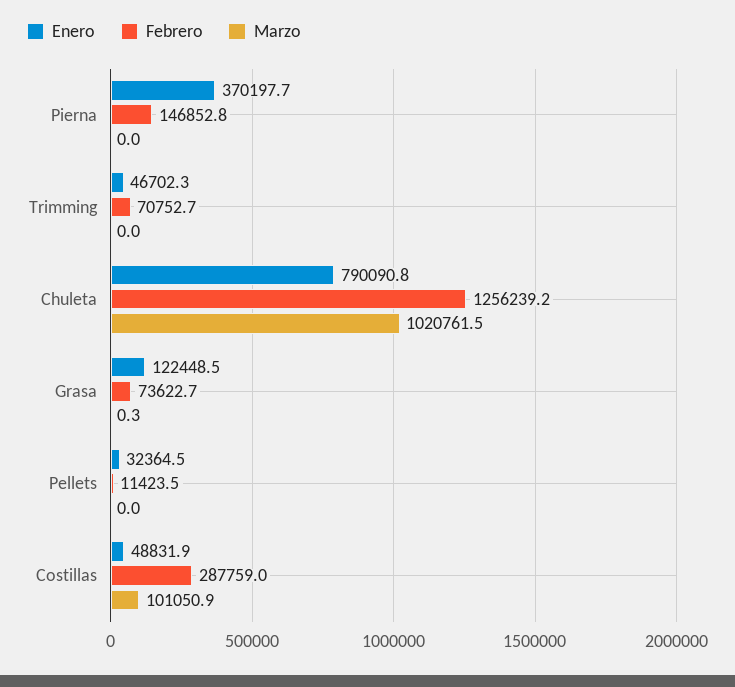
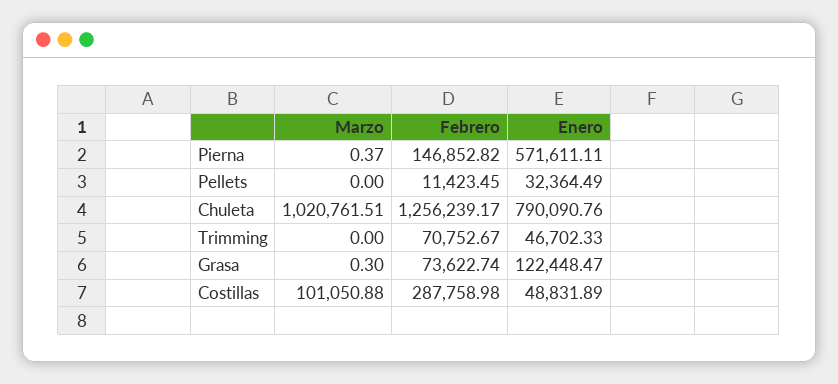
  {
    "Enero": {
-     "Pierna": 370197.7,
+     "Pierna": 571611.11,
      "Trimming": 46702.33,
      "Chuleta": 790090.76,
      "Grasa": 122448.47,
      "Pellets": 32364.49,
      "Costillas": 48831.89
    },
    "Febrero": {
      "Pierna": 146852.82,
      "Trimming": 70752.67,
      "Chuleta": 1256239.17,
      "Grasa": 73622.74,
      "Pellets": 11423.45,
      "Costillas": 287758.98
    },
    "Marzo": {
-     "Pierna": 0,
+     "Pierna": 0.37,
      "Trimming": 0,
      "Chuleta": 1020761.51,
      "Grasa": 0.3,
      "Pellets": 0,
      "Costillas": 101050.88
    }
  }

